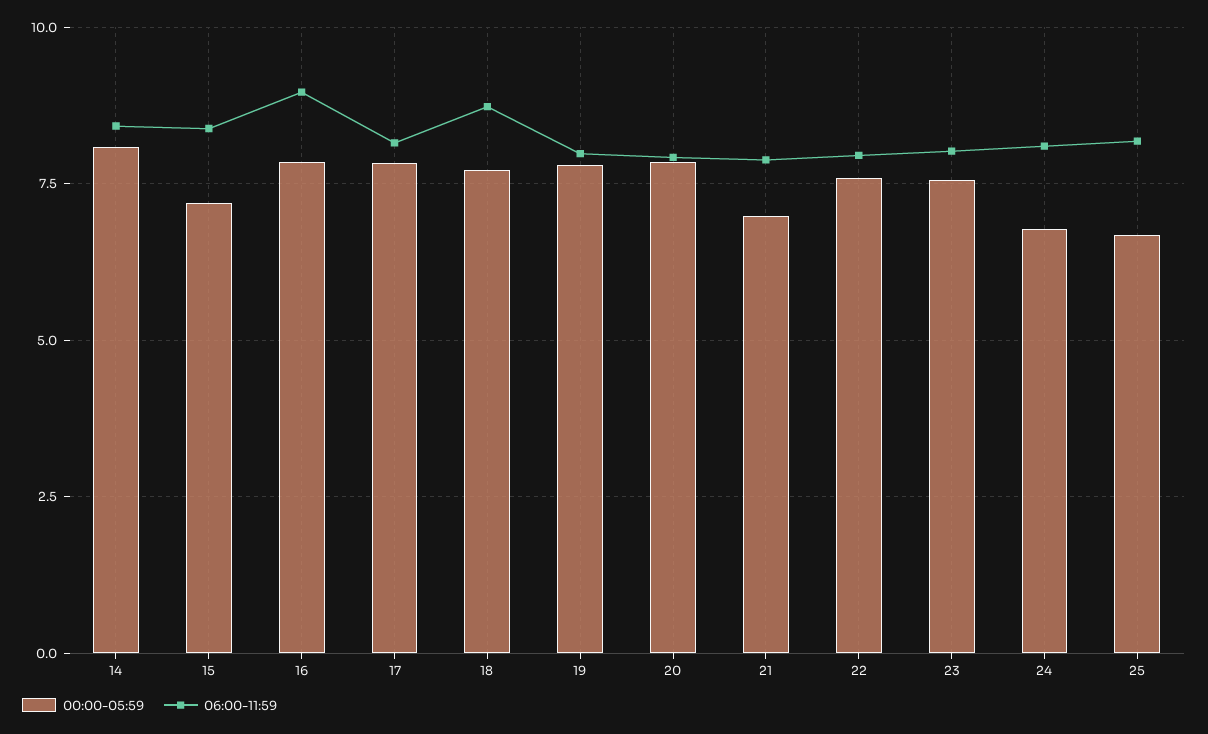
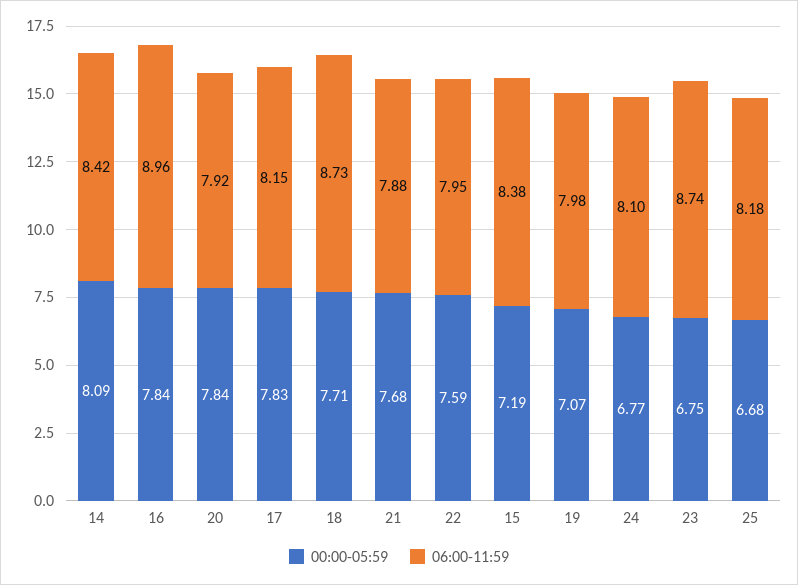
  {
    "00:00-05:59": {
      "14": 8.09,
      "15": 7.19,
      "16": 7.84,
      "17": 7.83,
      "18": 7.71,
-     "19": 7.75,
+     "19": 7.07,
      "20": 7.84,
-     "21": 7,
+     "21": 7.68,
      "22": 7.59,
-     "23": 7.5,
+     "23": 6.75,
      "24": 6.77,
      "25": 6.68
    },
    "06:00-11:59": {
      "14": 8.42,
      "15": 8.38,
      "16": 8.96,
      "17": 8.15,
      "18": 8.73,
      "19": 7.98,
      "20": 7.92,
      "21": 7.88,
      "22": 7.95,
-     "23": 8,
+     "23": 8.74,
      "24": 8.1,
      "25": 8.18
    }
  }

